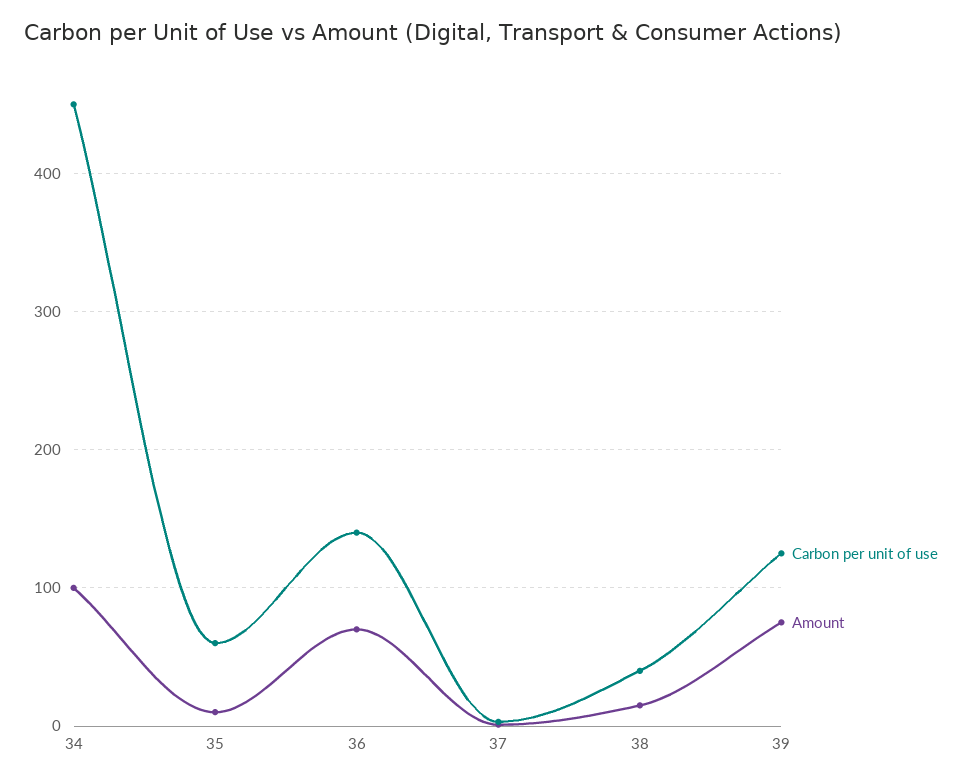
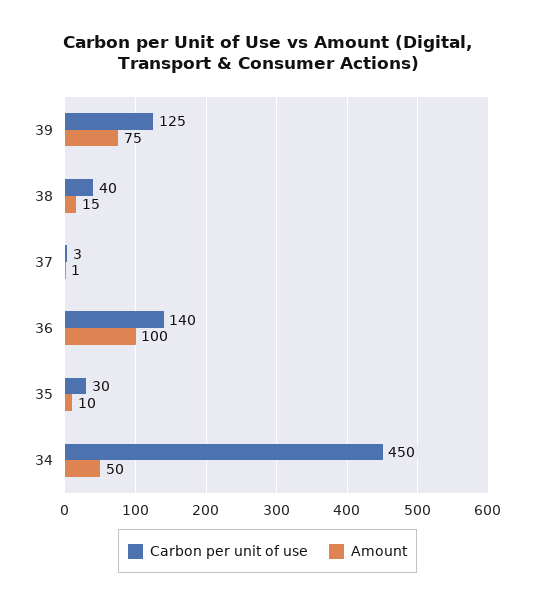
  {
    "Carbon per unit of use": {
      "34": 450,
-     "35": 60,
+     "35": 30,
      "36": 140,
      "37": 3,
      "38": 40,
      "39": 125
    },
    "Amount": {
-     "34": 100,
+     "34": 50,
      "35": 10,
-     "36": 70,
+     "36": 100,
      "37": 1,
      "38": 15,
      "39": 75
    }
  }

